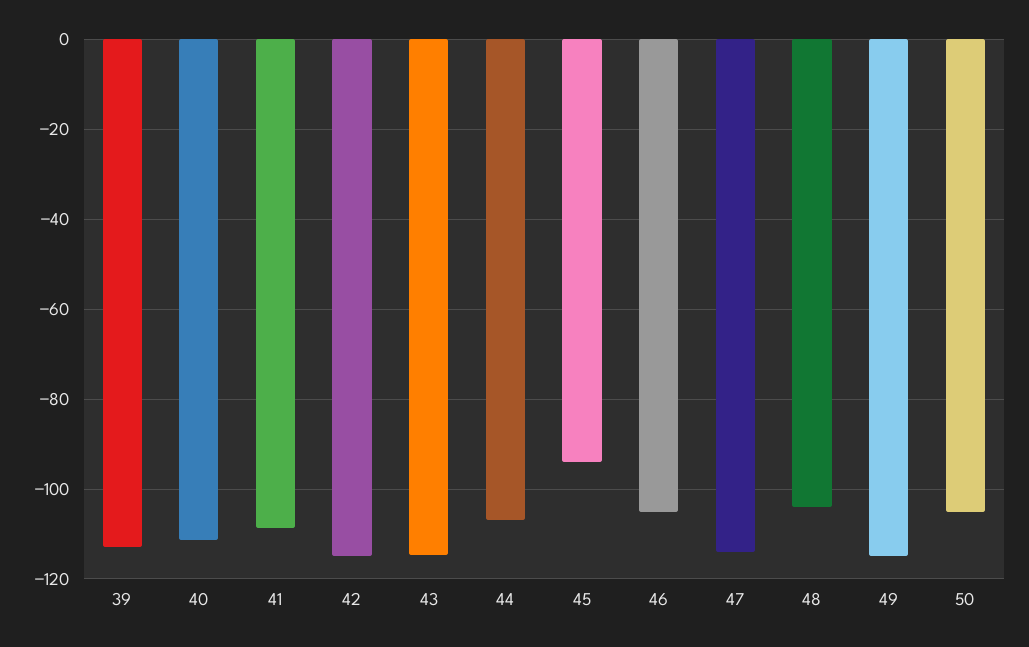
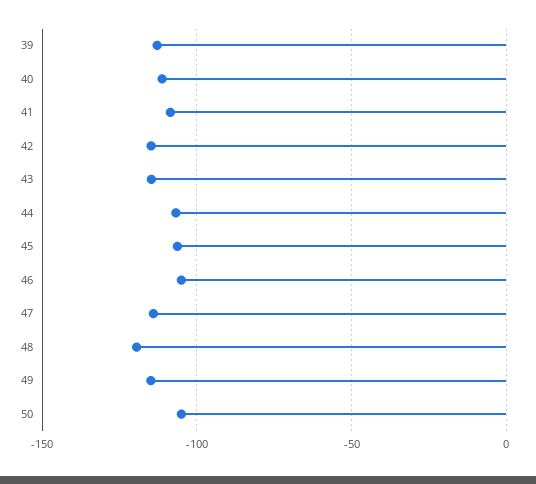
  {
    "39": -112,
    "40": -112,
    "41": -108,
    "42": -114,
    "43": -114,
    "44": -106,
-   "45": -94,
+   "45": -105,
    "46": -106,
    "47": -114,
-   "48": -104,
+   "48": -120,
    "49": -114,
    "50": -106
  }

